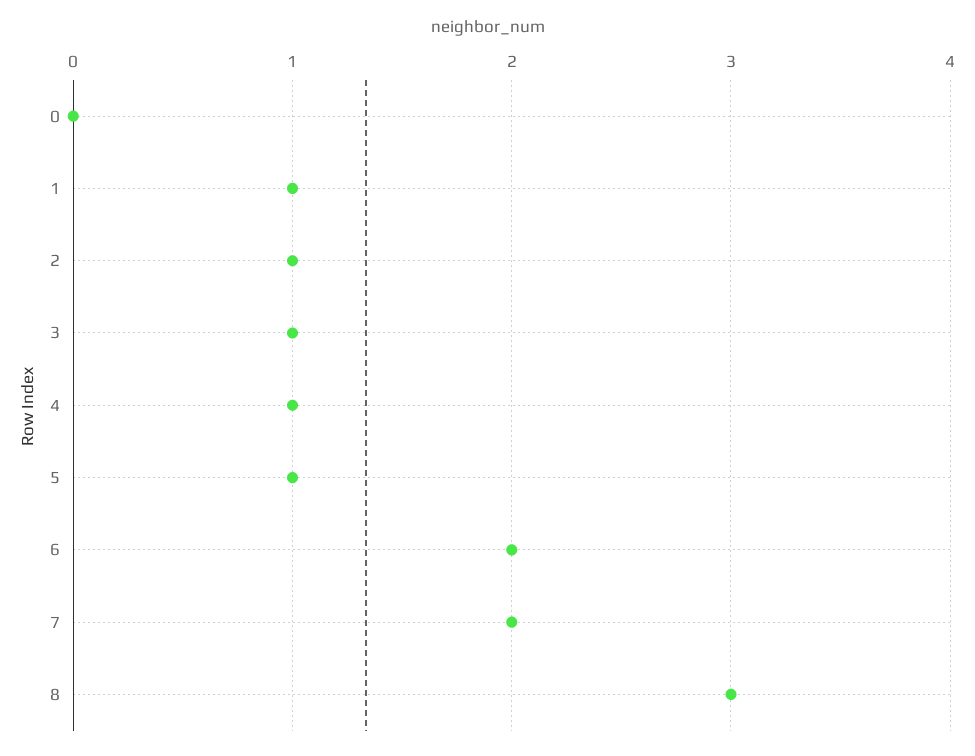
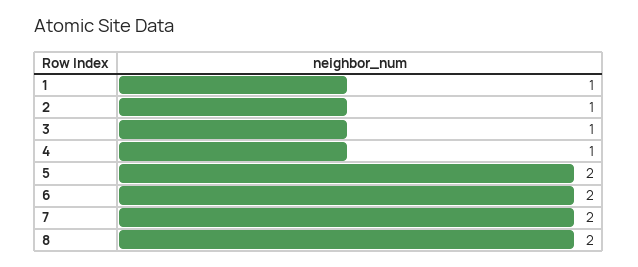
  {
-   "0": 0,
    "1": 1,
    "2": 1,
    "3": 1,
    "4": 1,
-   "5": 1,
+   "5": 2,
    "6": 2,
    "7": 2,
-   "8": 3
+   "8": 2
  }

